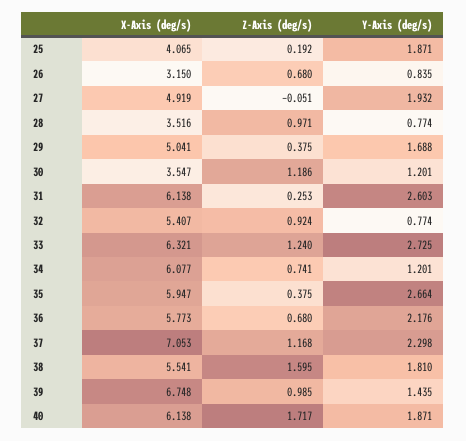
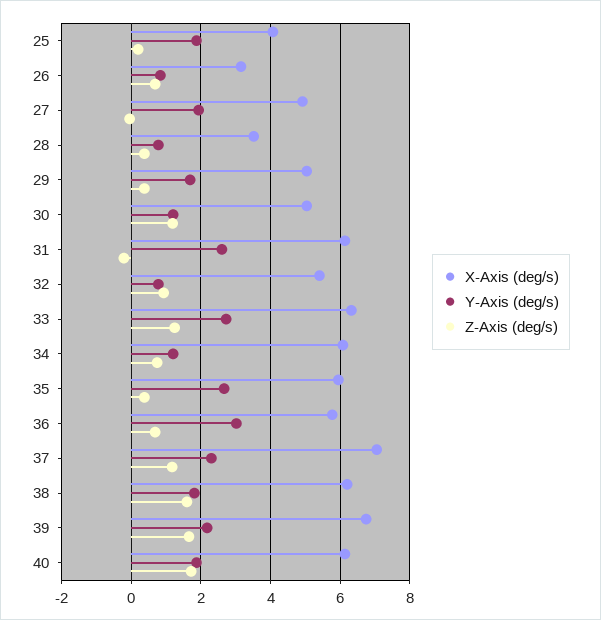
  {
    "X-Axis (deg/s)": {
      "25": 4.065,
      "26": 3.15,
      "27": 4.919,
      "28": 3.516,
      "29": 5.041,
-     "30": 3.547,
+     "30": 5,
      "31": 6.138,
      "32": 5.407,
      "33": 6.321,
      "34": 6.077,
      "35": 5.947,
      "36": 5.773,
      "37": 7.053,
-     "38": 5.541,
+     "38": 6.2,
      "39": 6.748,
      "40": 6.138
    },
    "Z-Axis (deg/s)": {
      "25": 0.192,
      "26": 0.68,
      "27": -0.051,
-     "28": 0.971,
+     "28": 0.4,
      "29": 0.375,
      "30": 1.186,
-     "31": 0.253,
+     "31": -0.2,
      "32": 0.924,
      "33": 1.24,
      "34": 0.741,
      "35": 0.375,
      "36": 0.68,
      "37": 1.168,
      "38": 1.595,
-     "39": 0.985,
+     "39": 1.6,
      "40": 1.717
    },
    "Y-Axis (deg/s)": {
      "25": 1.871,
      "26": 0.835,
      "27": 1.932,
      "28": 0.774,
      "29": 1.688,
      "30": 1.201,
      "31": 2.603,
      "32": 0.774,
      "33": 2.725,
      "34": 1.201,
      "35": 2.664,
-     "36": 2.176,
+     "36": 3,
      "37": 2.298,
      "38": 1.81,
-     "39": 1.435,
+     "39": 2.2,
      "40": 1.871
    }
  }

